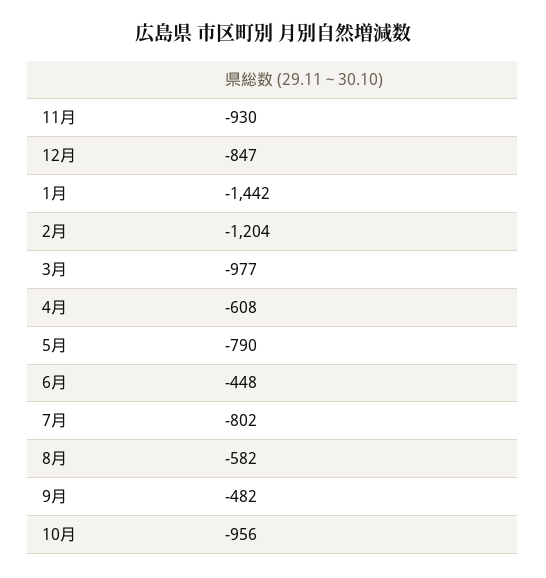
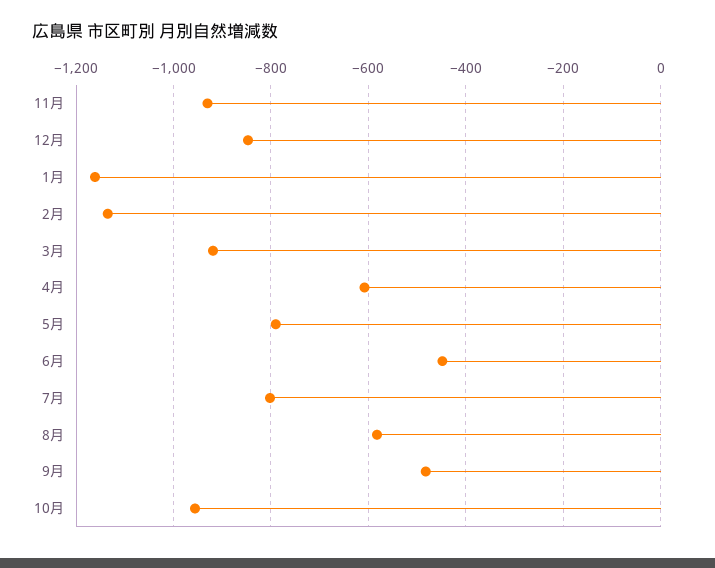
  {
    "11月": -930,
    "12月": -847,
-   "1月": -1442,
+   "1月": -1160,
-   "2月": -1204,
+   "2月": -1140,
-   "3月": -977,
+   "3月": -920,
    "4月": -608,
    "5月": -790,
    "6月": -448,
    "7月": -802,
    "8月": -582,
    "9月": -482,
    "10月": -956
  }

